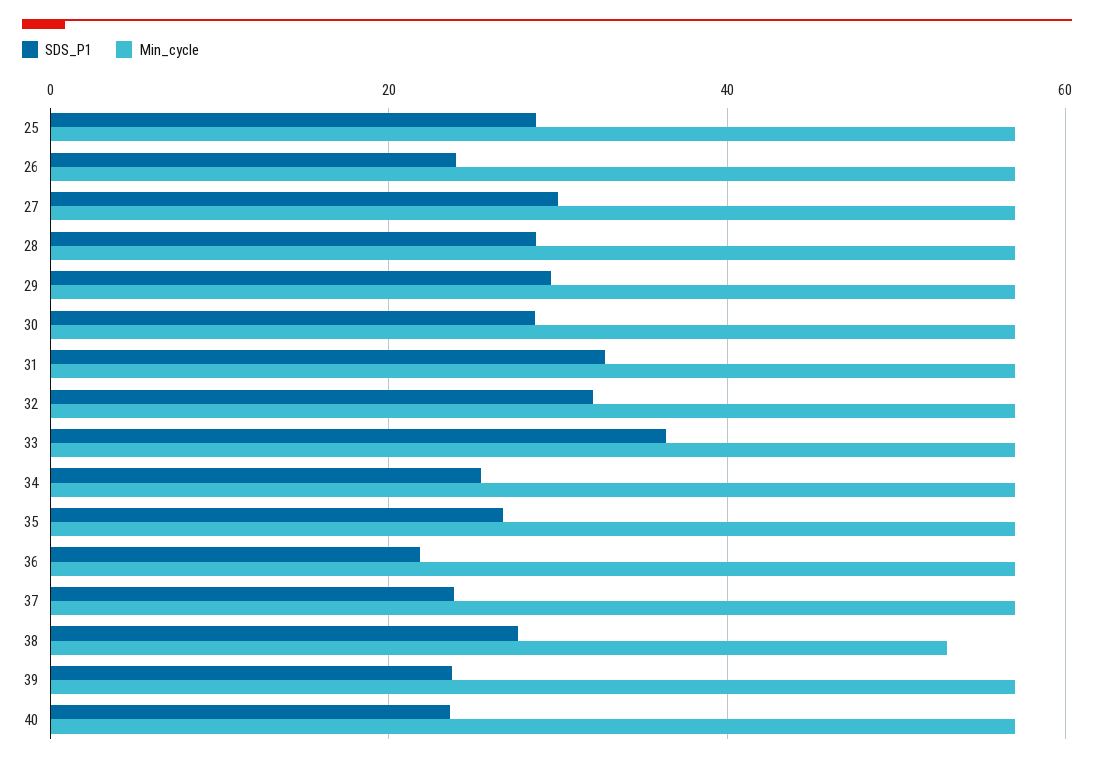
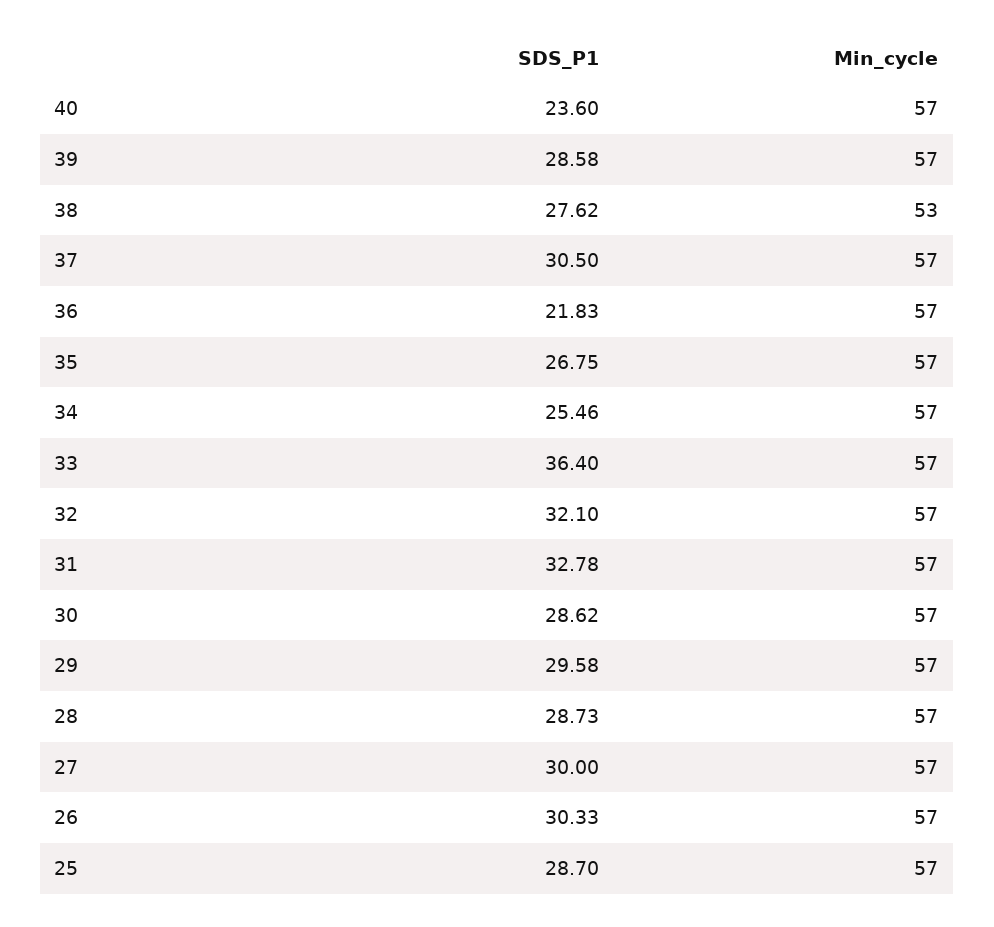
  {
    "SDS_P1": {
      "25": 28.7,
-     "26": 24,
+     "26": 30.33,
      "27": 30,
      "28": 28.73,
      "29": 29.58,
      "30": 28.62,
      "31": 32.78,
      "32": 32.1,
      "33": 36.4,
      "34": 25.46,
      "35": 26.75,
      "36": 21.83,
-     "37": 24,
+     "37": 30.5,
      "38": 27.62,
-     "39": 24,
+     "39": 28.58,
      "40": 23.6
    },
    "Min_cycle": {
      "25": 57,
      "26": 57,
      "27": 57,
      "28": 57,
      "29": 57,
      "30": 57,
      "31": 57,
      "32": 57,
      "33": 57,
      "34": 57,
      "35": 57,
      "36": 57,
      "37": 57,
      "38": 53,
      "39": 57,
      "40": 57
    }
  }

